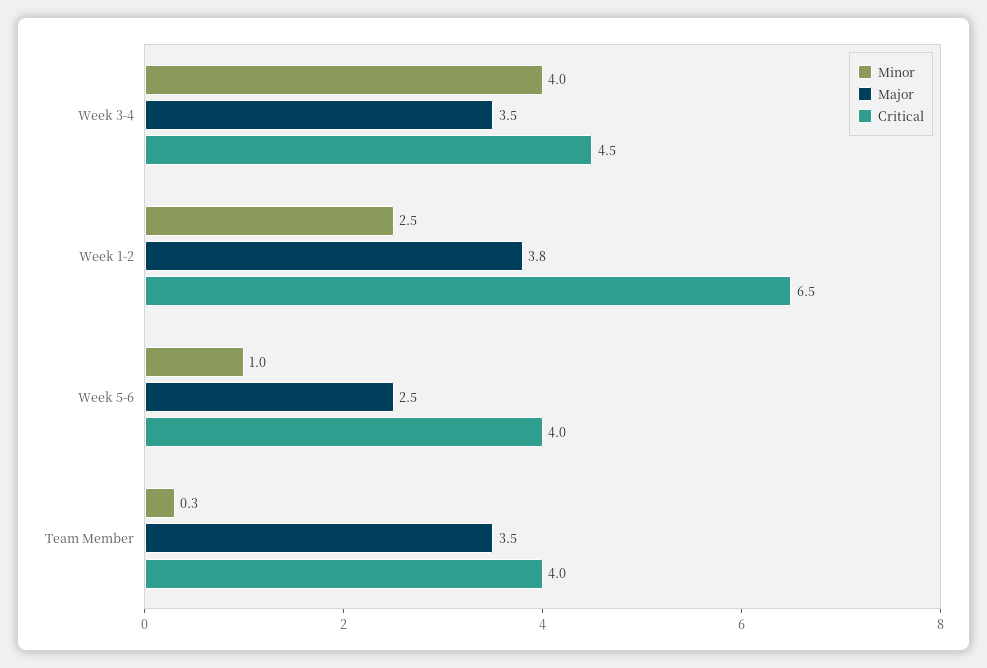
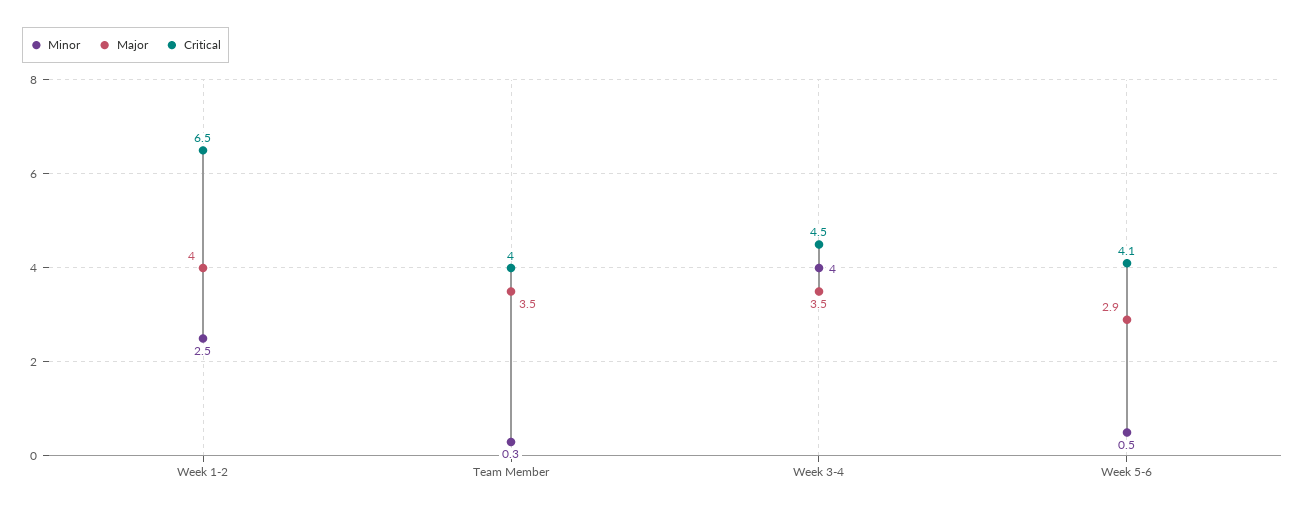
  {
    "Minor": {
      "Week 3-4": 4,
      "Week 1-2": 2.5,
-     "Week 5-6": 1,
+     "Week 5-6": 0.5,
      "Team Member": 0.3
    },
    "Major": {
      "Week 3-4": 3.5,
-     "Week 1-2": 3.8,
+     "Week 1-2": 4,
-     "Week 5-6": 2.5,
+     "Week 5-6": 2.9,
      "Team Member": 3.5
    },
    "Critical": {
      "Week 3-4": 4.5,
      "Week 1-2": 6.5,
-     "Week 5-6": 4,
+     "Week 5-6": 4.1,
      "Team Member": 4
    }
  }

